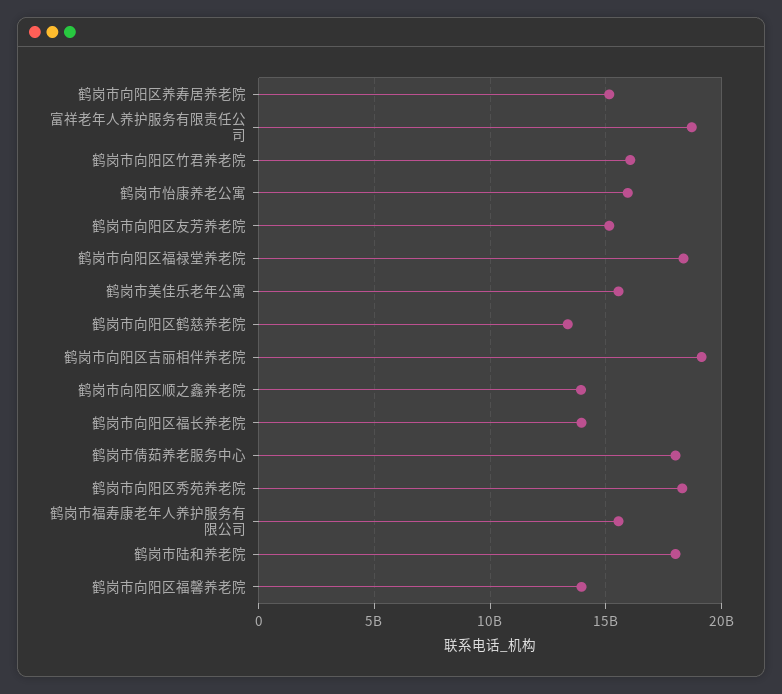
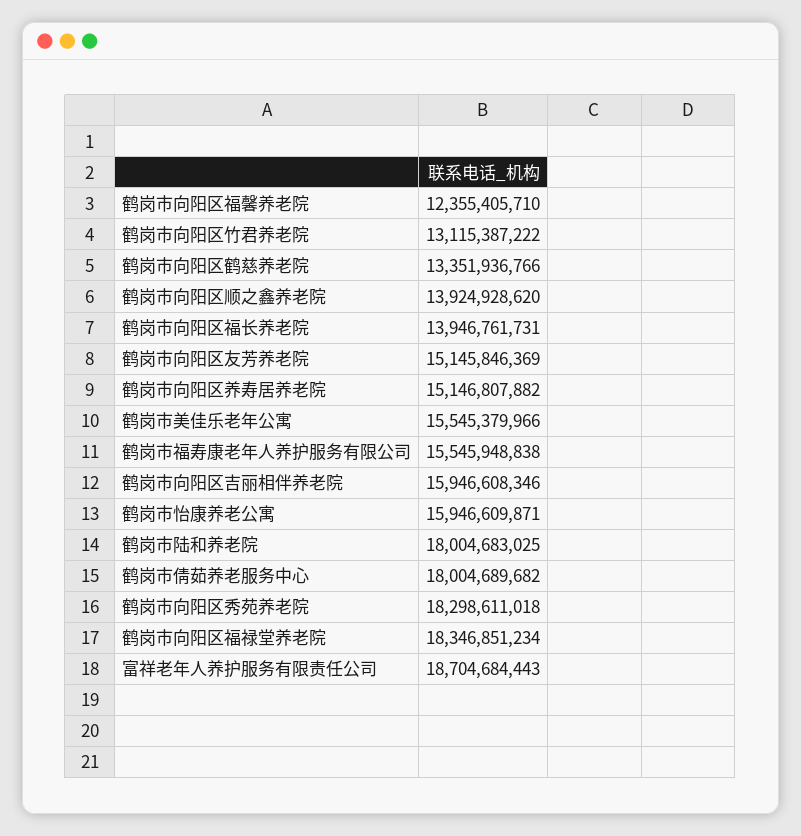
  {
    "鹤岗市向阳区养寿居养老院": 15146807882,
    "富祥老年人养护服务有限责任公司": 18704684443,
-   "鹤岗市向阳区竹君养老院": 16000000000,
+   "鹤岗市向阳区竹君养老院": 13115387222,
    "鹤岗市怡康养老公寓": 15946609871,
    "鹤岗市向阳区友芳养老院": 15145846369,
    "鹤岗市向阳区福禄堂养老院": 18346851234,
    "鹤岗市美佳乐老年公寓": 15545379966,
    "鹤岗市向阳区鹤慈养老院": 13351936766,
-   "鹤岗市向阳区吉丽相伴养老院": 19000000000,
+   "鹤岗市向阳区吉丽相伴养老院": 15946608346,
    "鹤岗市向阳区顺之鑫养老院": 13924928620,
    "鹤岗市向阳区福长养老院": 13946761731,
    "鹤岗市倩茹养老服务中心": 18004689682,
    "鹤岗市向阳区秀苑养老院": 18298611018,
    "鹤岗市福寿康老年人养护服务有限公司": 15545948838,
    "鹤岗市陆和养老院": 18004683025,
-   "鹤岗市向阳区福馨养老院": 14000000000
+   "鹤岗市向阳区福馨养老院": 12355405710
  }

